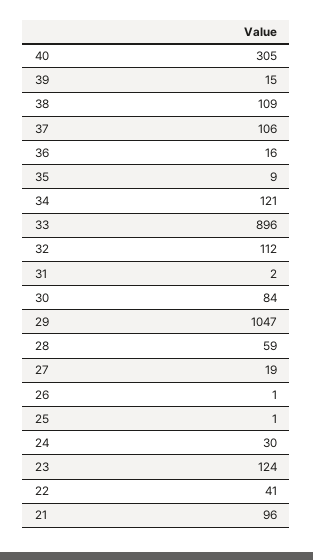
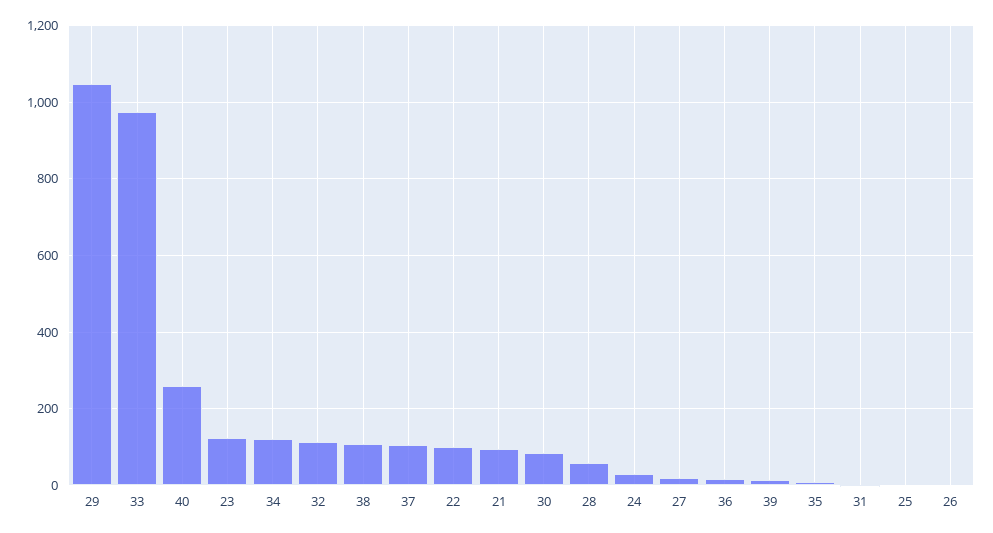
  {
-   "40": 305,
+   "40": 260,
    "39": 15,
    "38": 109,
    "37": 106,
    "36": 16,
    "35": 9,
    "34": 121,
-   "33": 896,
+   "33": 980,
    "32": 112,
    "31": 2,
    "30": 84,
    "29": 1047,
    "28": 59,
    "27": 19,
    "26": 1,
    "25": 1,
    "24": 30,
    "23": 124,
-   "22": 41,
+   "22": 100,
    "21": 96
  }

